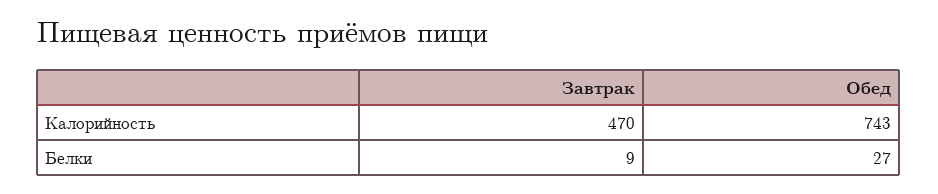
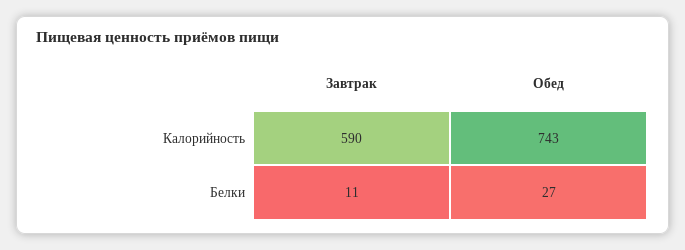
  {
    "Завтрак": {
-     "Калорийность": 470,
+     "Калорийность": 590,
-     "Белки": 9
+     "Белки": 11
    },
    "Обед": {
      "Калорийность": 743,
      "Белки": 27
    }
  }

